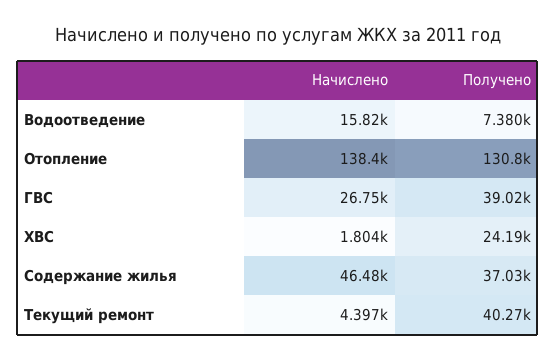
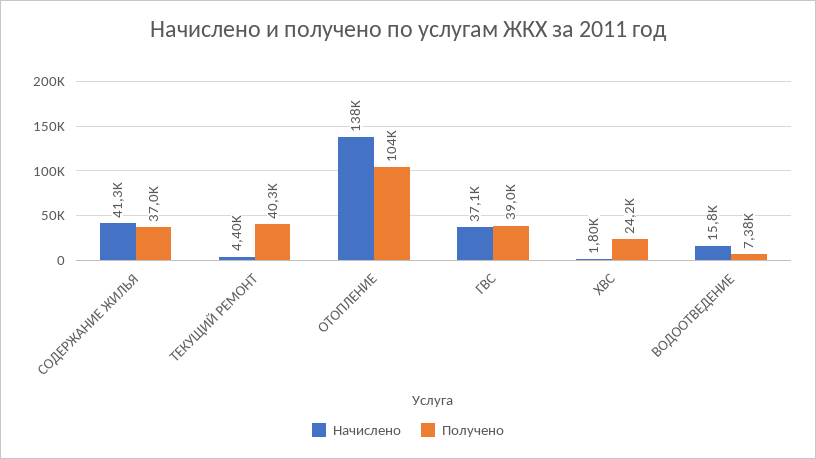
  {
    "Начислено": {
      "Водоотведение": 15820,
      "Отопление": 138400,
-     "ГВС": 26750,
+     "ГВС": 37100,
      "ХВС": 1804,
-     "Содержание жилья": 46480,
+     "Содержание жилья": 41300,
      "Текущий ремонт": 4397
    },
    "Получено": {
      "Водоотведение": 7380,
-     "Отопление": 130800,
+     "Отопление": 104000,
      "ГВС": 39020,
      "ХВС": 24190,
      "Содержание жилья": 37030,
      "Текущий ремонт": 40270
    }
  }

